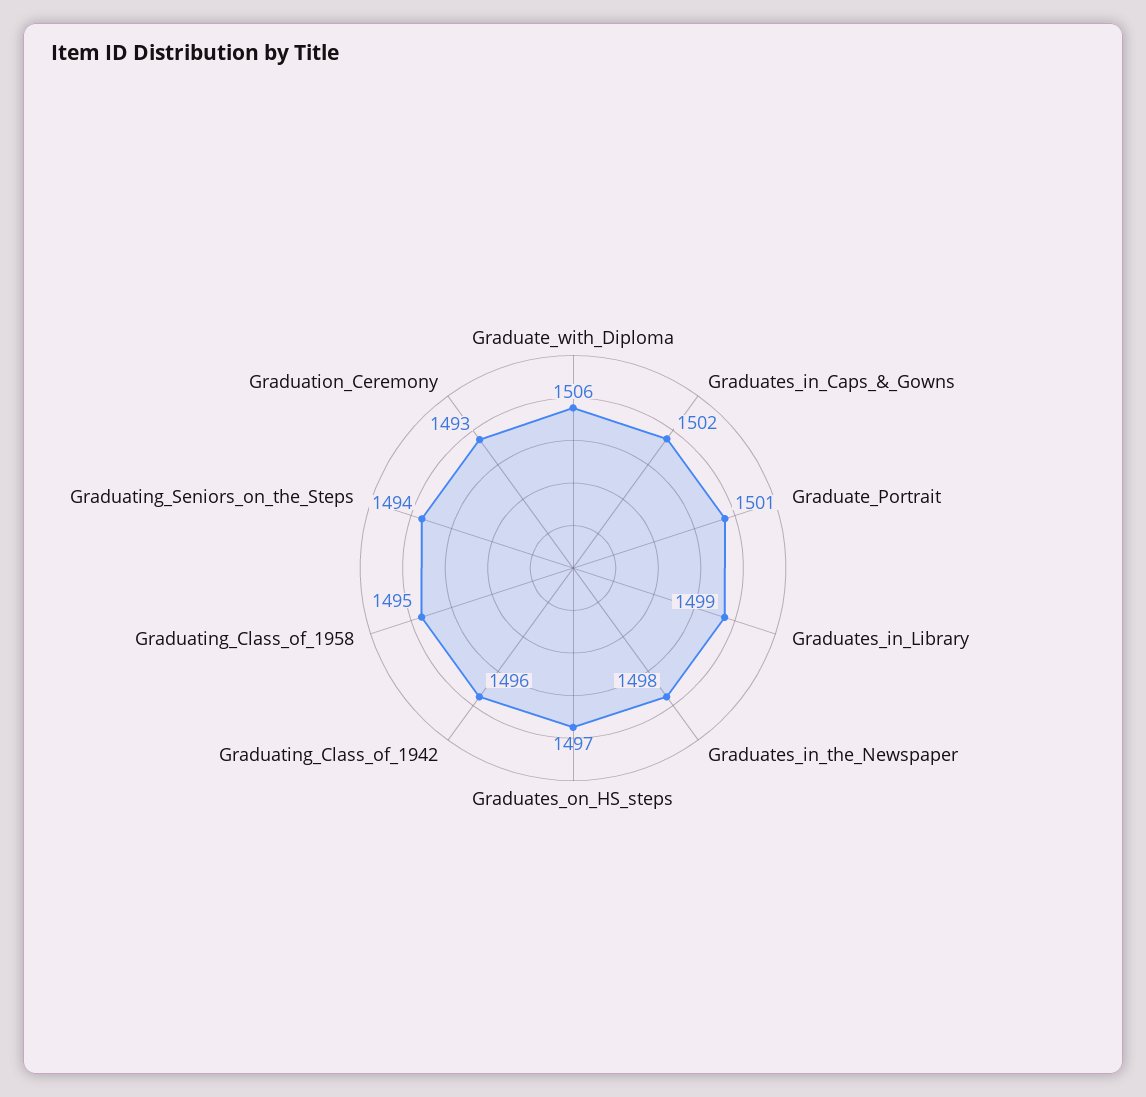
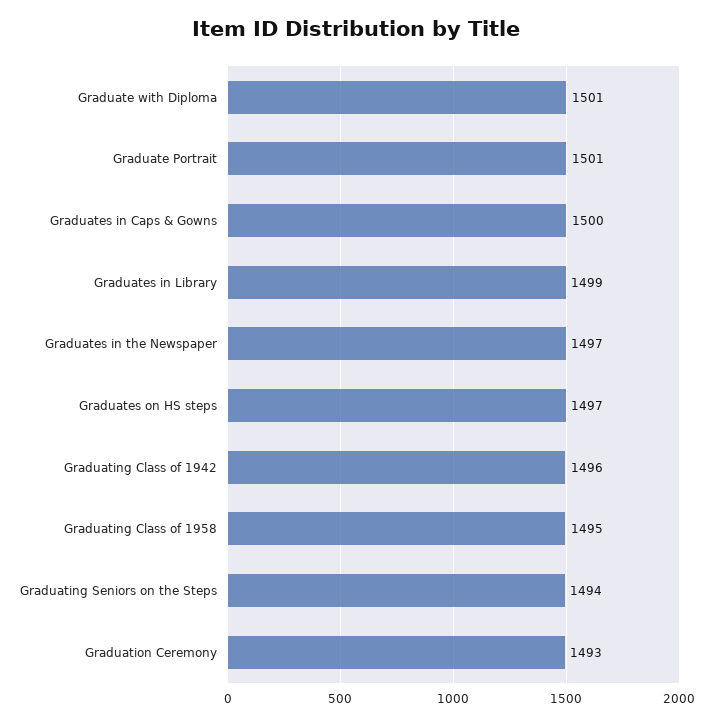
  {
-   "Graduate_with_Diploma": 1506,
+   "Graduate_with_Diploma": 1501,
-   "Graduates_in_Caps_&_Gowns": 1502,
+   "Graduates_in_Caps_&_Gowns": 1500,
    "Graduate_Portrait": 1501,
    "Graduates_in_Library": 1499,
-   "Graduates_in_the_Newspaper": 1498,
+   "Graduates_in_the_Newspaper": 1497,
    "Graduates_on_HS_steps": 1497,
    "Graduating_Class_of_1942": 1496,
    "Graduating_Class_of_1958": 1495,
    "Graduating_Seniors_on_the_Steps": 1494,
    "Graduation_Ceremony": 1493
  }

